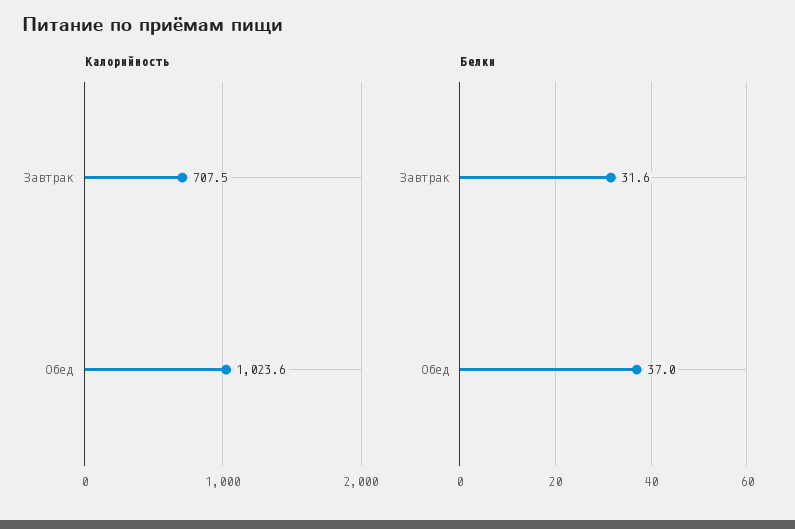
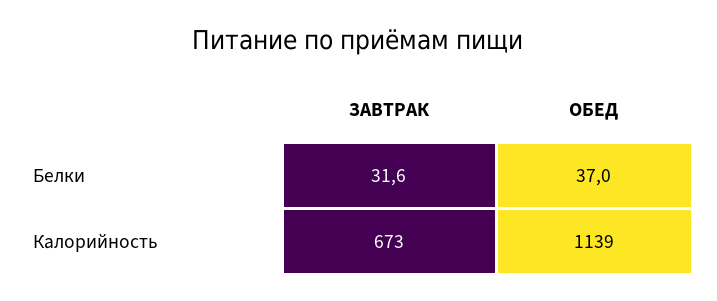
  {
    "Калорийность": {
-     "Завтрак": 707.5,
+     "Завтрак": 673,
-     "Обед": 1023.6
+     "Обед": 1139
    },
    "Белки": {
      "Завтрак": 31.6,
      "Обед": 37
    }
  }

